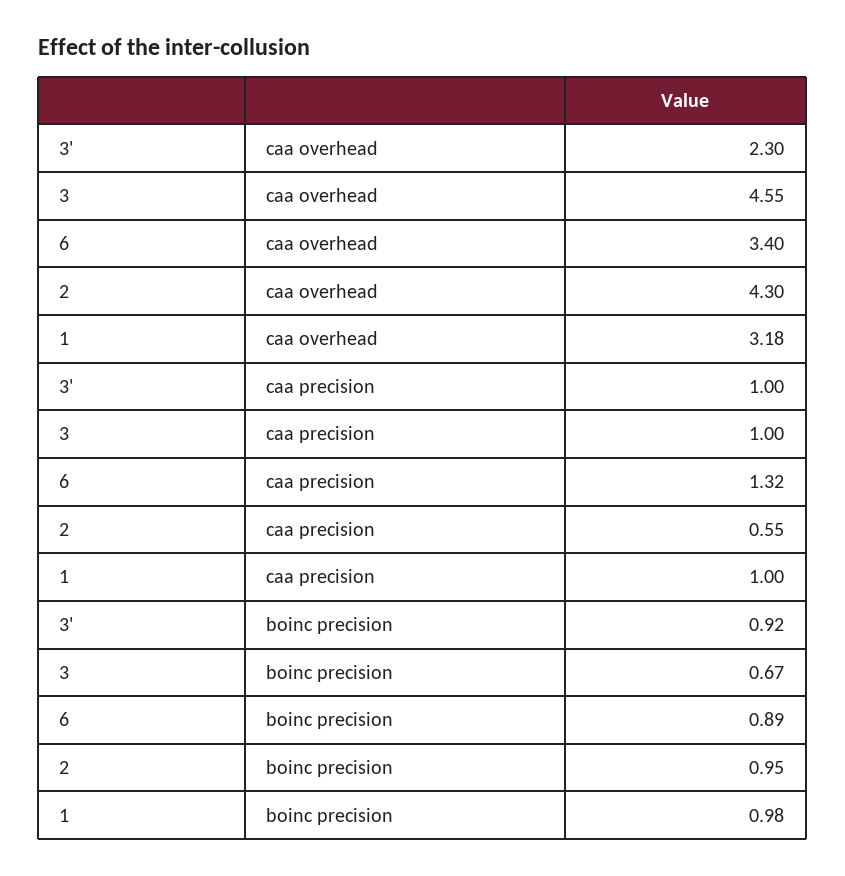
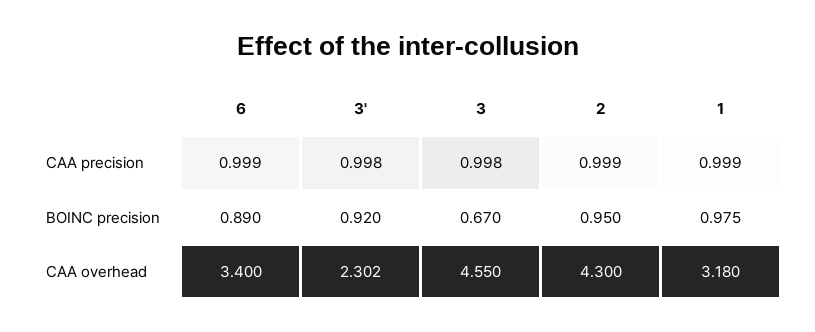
  {
    "3'": {
      "caa overhead": 2.302,
      "caa precision": 0.998,
      "boinc precision": 0.92
    },
    "3": {
      "caa overhead": 4.55,
      "caa precision": 0.998,
      "boinc precision": 0.67
    },
    "6": {
      "caa overhead": 3.4,
-     "caa precision": 1.32,
+     "caa precision": 0.999,
      "boinc precision": 0.89
    },
    "2": {
      "caa overhead": 4.3,
-     "caa precision": 0.55,
+     "caa precision": 0.999,
      "boinc precision": 0.95
    },
    "1": {
      "caa overhead": 3.18,
      "caa precision": 0.999,
      "boinc precision": 0.975
    }
  }

